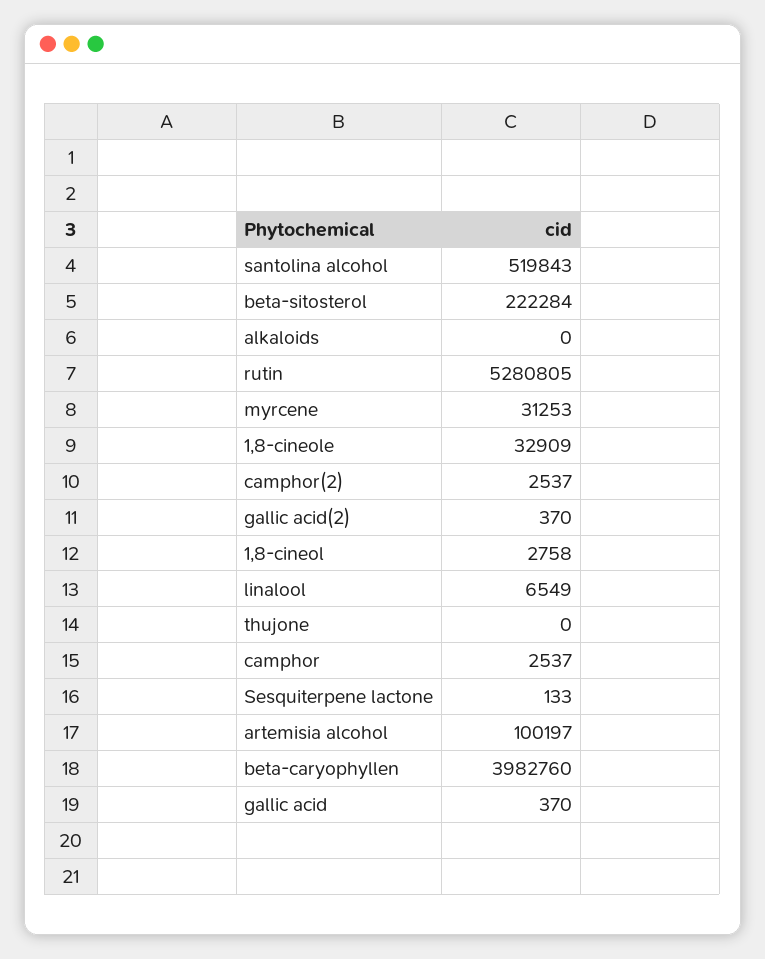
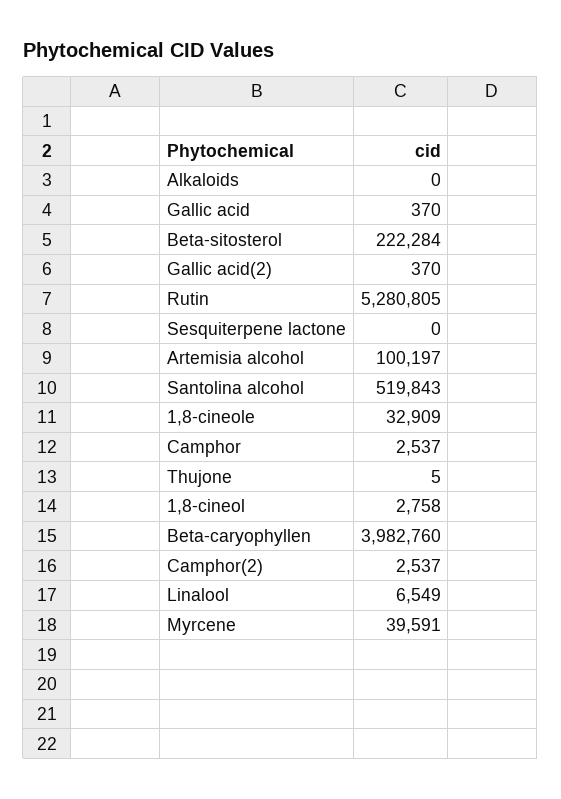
  {
    "santolina alcohol": 519843,
    "beta-sitosterol": 222284,
    "alkaloids": 0,
    "rutin": 5280805,
-   "myrcene": 31253,
+   "myrcene": 39591,
    "1,8-cineole": 32909,
    "camphor(2)": 2537,
    "gallic acid(2)": 370,
    "1,8-cineol": 2758,
    "linalool": 6549,
-   "thujone": 0,
+   "thujone": 5,
    "camphor": 2537,
-   "Sesquiterpene lactone": 133,
+   "Sesquiterpene lactone": 0,
    "artemisia alcohol": 100197,
    "beta-caryophyllen": 3982760,
    "gallic acid": 370
  }

